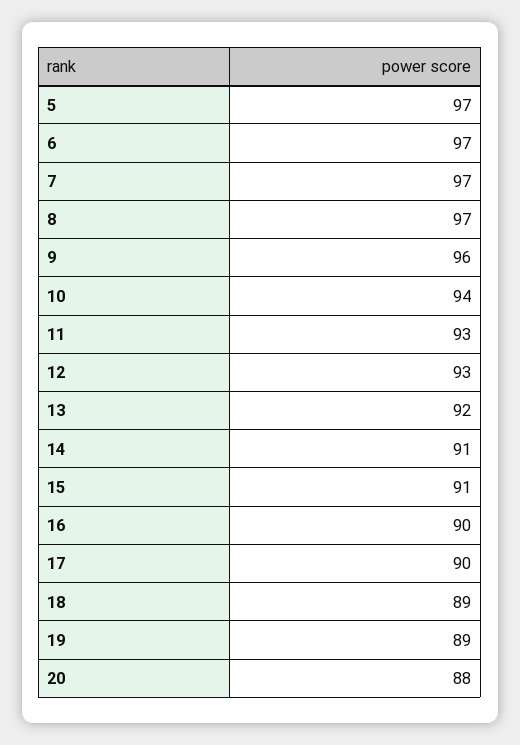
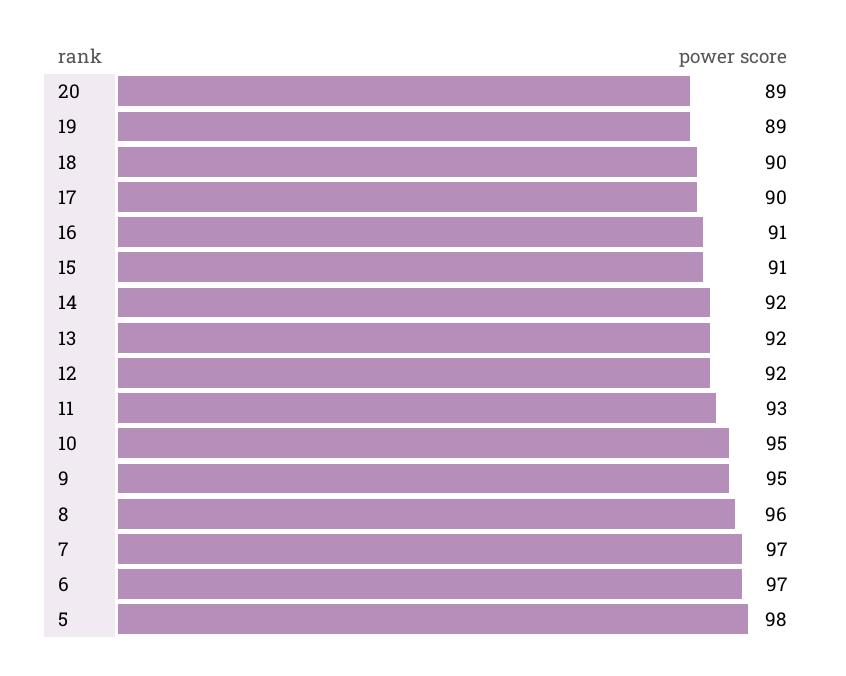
  {
-   "5": 97,
+   "5": 98,
    "6": 97,
    "7": 97,
-   "8": 97,
+   "8": 96,
-   "9": 96,
+   "9": 95,
-   "10": 94,
+   "10": 95,
    "11": 93,
-   "12": 93,
+   "12": 92,
    "13": 92,
-   "14": 91,
+   "14": 92,
    "15": 91,
-   "16": 90,
+   "16": 91,
    "17": 90,
-   "18": 89,
+   "18": 90,
    "19": 89,
-   "20": 88
+   "20": 89
  }

